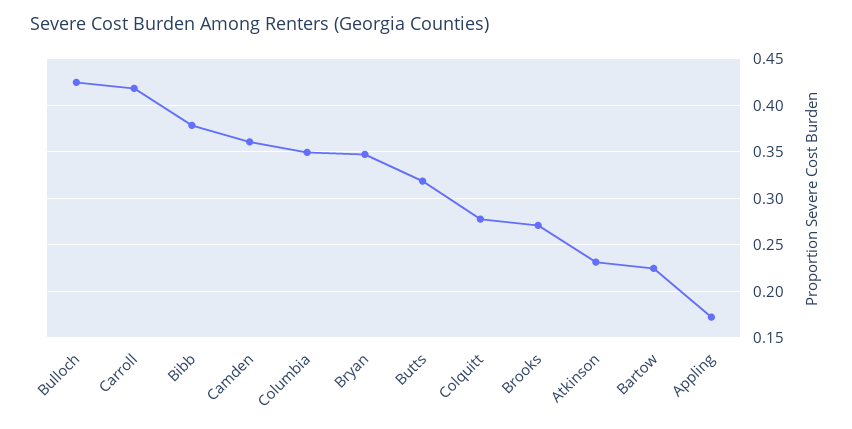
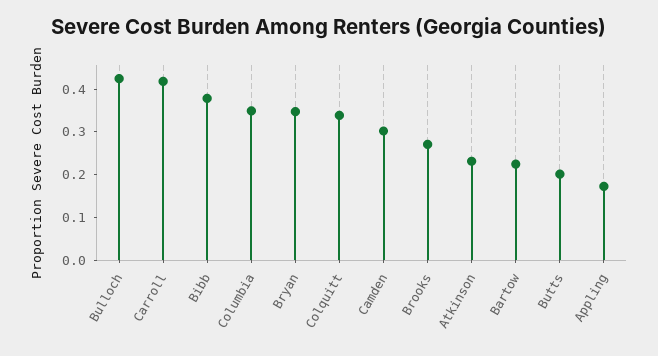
  {
    "Bulloch": 0.42,
    "Carroll": 0.42,
    "Bibb": 0.38,
-   "Camden": 0.36,
+   "Camden": 0.3,
    "Columbia": 0.35,
    "Bryan": 0.35,
-   "Butts": 0.32,
+   "Butts": 0.2,
-   "Colquitt": 0.28,
+   "Colquitt": 0.34,
    "Brooks": 0.27,
    "Atkinson": 0.23,
    "Bartow": 0.22,
    "Appling": 0.17
  }

